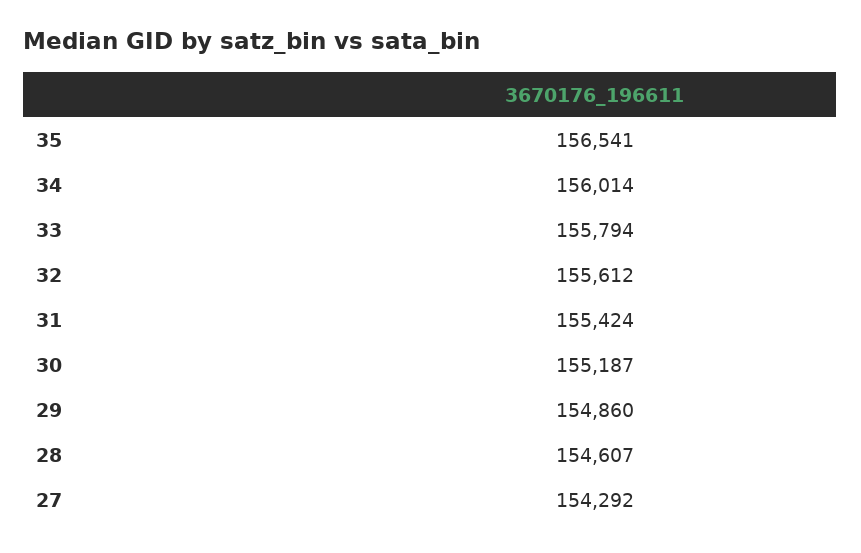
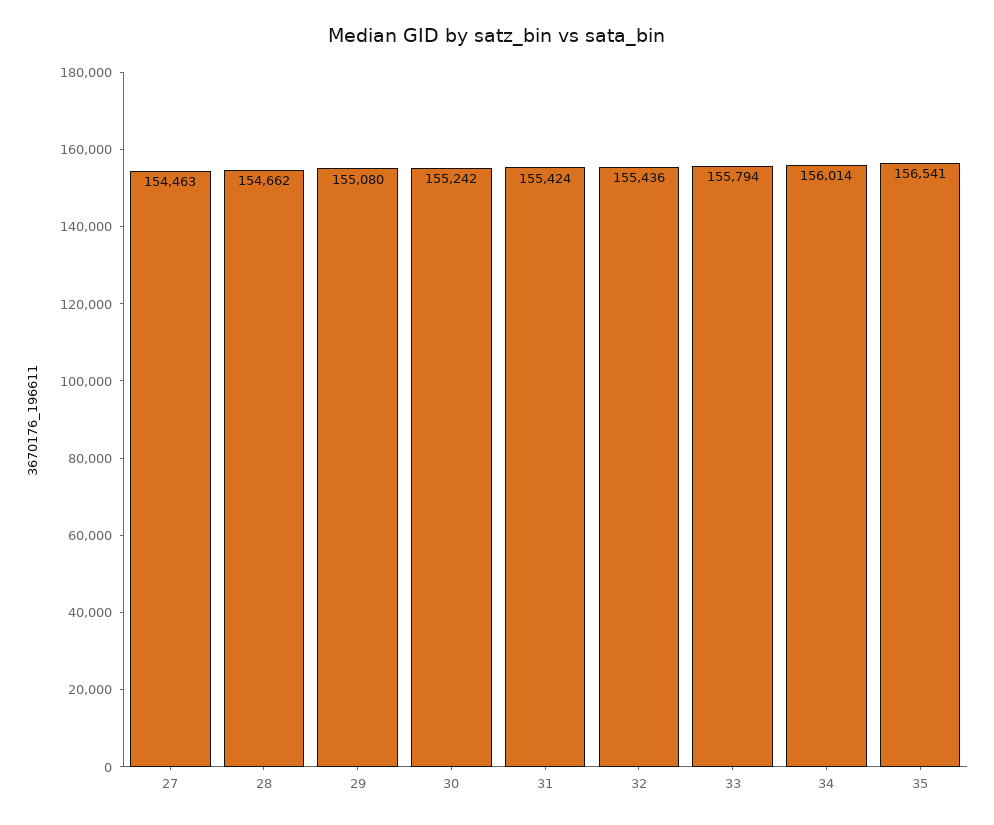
  {
    "35": 156541,
    "34": 156014,
    "33": 155794,
-   "32": 155612,
+   "32": 155436,
    "31": 155424,
-   "30": 155187,
+   "30": 155242,
-   "29": 154860,
+   "29": 155080,
-   "28": 154607,
+   "28": 154662,
-   "27": 154292
+   "27": 154463
  }

